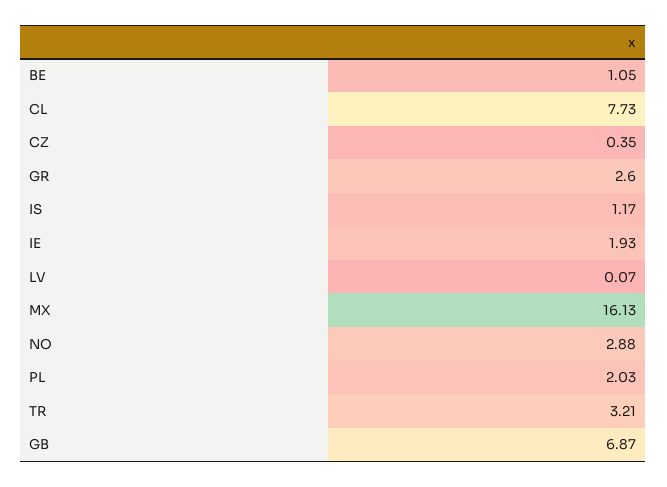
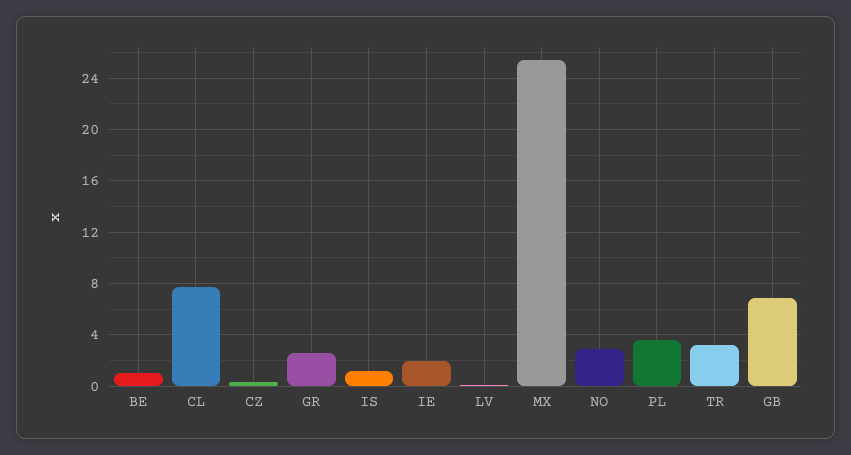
  {
    "BE": 1.05,
    "CL": 7.73,
    "CZ": 0.35,
    "GR": 2.6,
    "IS": 1.17,
    "IE": 1.93,
    "LV": 0.07,
-   "MX": 16.13,
+   "MX": 25.5,
    "NO": 2.88,
-   "PL": 2.03,
+   "PL": 3.5,
    "TR": 3.21,
    "GB": 6.87
  }

